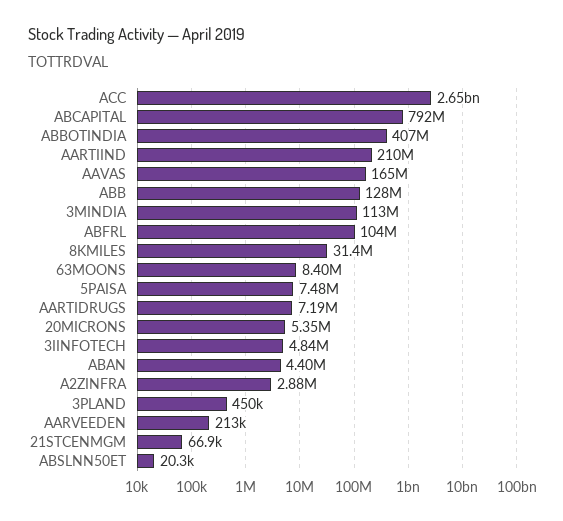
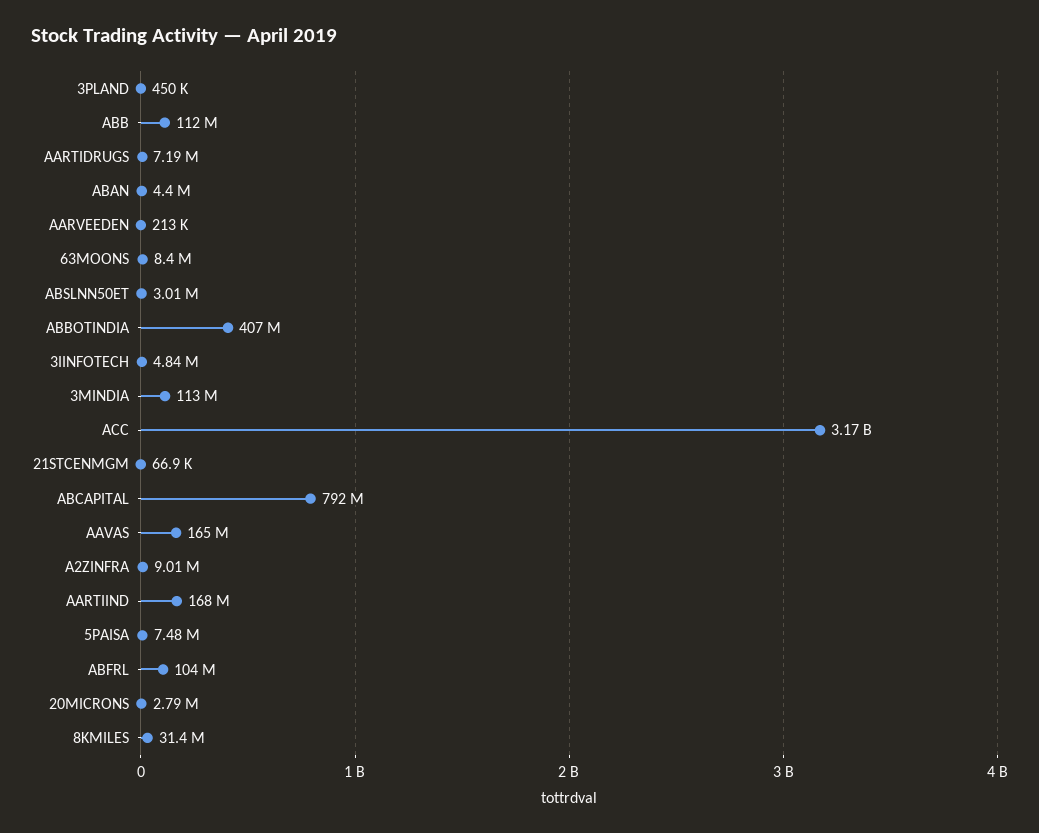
  {
-   "ACC": 2650000000,
+   "ACC": 3170000000,
    "ABCAPITAL": 792000000,
    "ABBOTINDIA": 407000000,
-   "AARTIIND": 210000000,
+   "AARTIIND": 168000000,
    "AAVAS": 165000000,
-   "ABB": 128000000,
+   "ABB": 112000000,
    "3MINDIA": 113000000,
    "ABFRL": 104000000,
    "8KMILES": 31400000,
    "63MOONS": 8400000,
    "5PAISA": 7480000,
    "AARTIDRUGS": 7190000,
-   "20MICRONS": 5350000,
+   "20MICRONS": 2790000,
    "3IINFOTECH": 4840000,
    "ABAN": 4400000,
-   "A2ZINFRA": 2880000,
+   "A2ZINFRA": 9010000,
    "3PLAND": 450000,
    "AARVEEDEN": 213000,
    "21STCENMGM": 66900,
-   "ABSLNN50ET": 20300
+   "ABSLNN50ET": 3010000
  }

